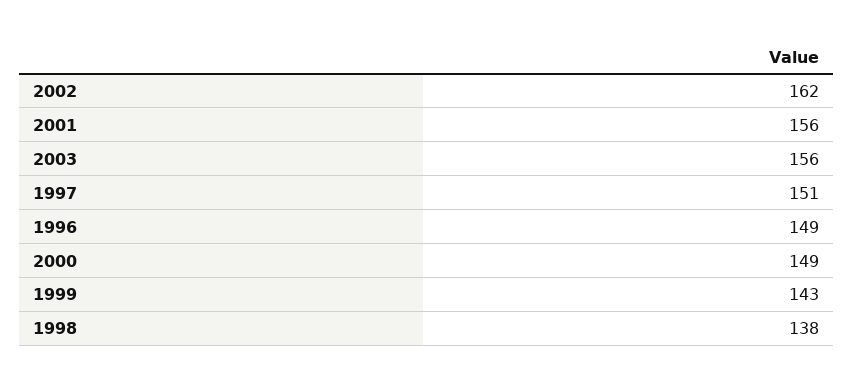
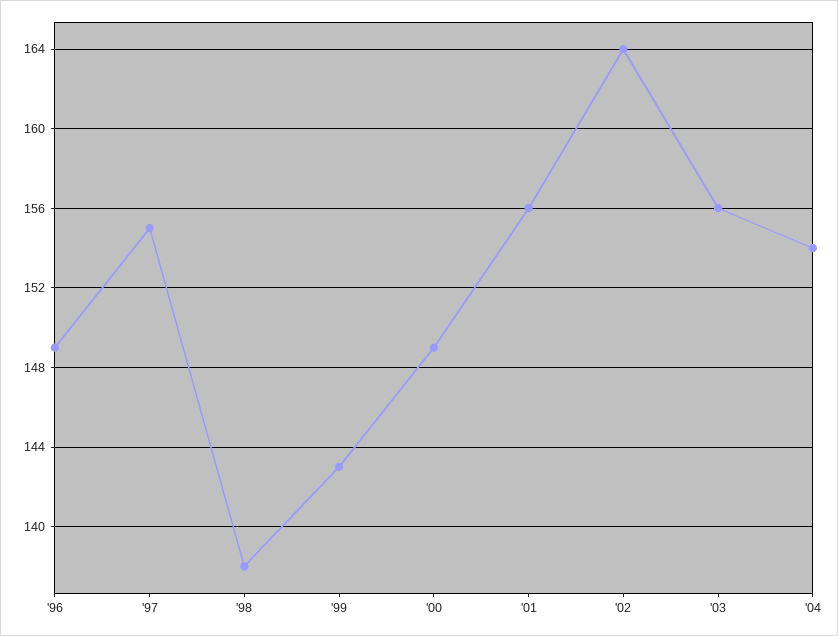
  {
-   "2002": 162,
+   "2002": 164,
    "2001": 156,
    "2003": 156,
-   "1997": 151,
+   "1997": 155,
    "1996": 149,
    "2000": 149,
    "1999": 143,
-   "1998": 138
+   "1998": 138,
+   "'04": 154
  }

